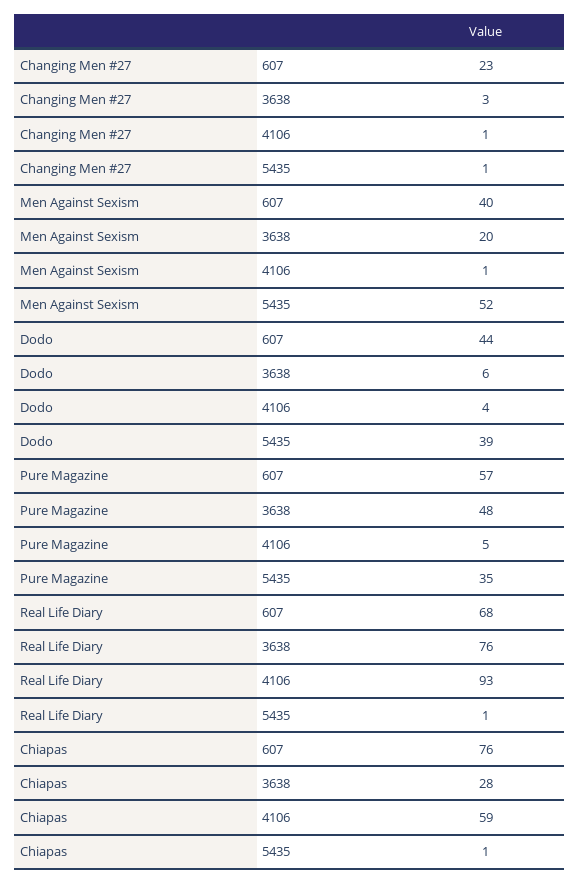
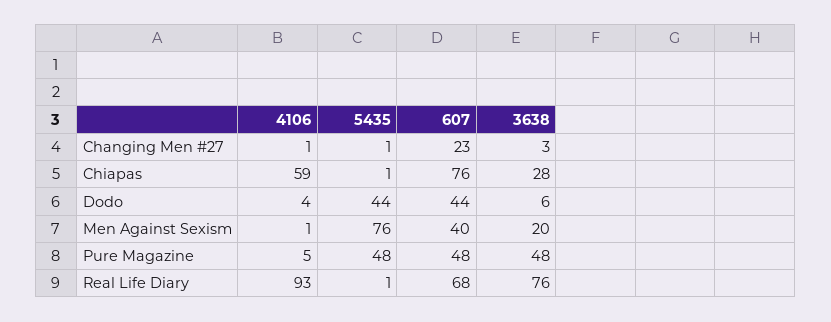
  {
    "Changing Men #27": {
      "607": 23,
      "3638": 3,
      "4106": 1,
      "5435": 1
    },
    "Men Against Sexism": {
      "607": 40,
      "3638": 20,
      "4106": 1,
-     "5435": 52
+     "5435": 76
    },
    "Dodo": {
      "607": 44,
      "3638": 6,
      "4106": 4,
-     "5435": 39
+     "5435": 44
    },
    "Pure Magazine": {
-     "607": 57,
+     "607": 48,
      "3638": 48,
      "4106": 5,
-     "5435": 35
+     "5435": 48
    },
    "Real Life Diary": {
      "607": 68,
      "3638": 76,
      "4106": 93,
      "5435": 1
    },
    "Chiapas": {
      "607": 76,
      "3638": 28,
      "4106": 59,
      "5435": 1
    }
  }

